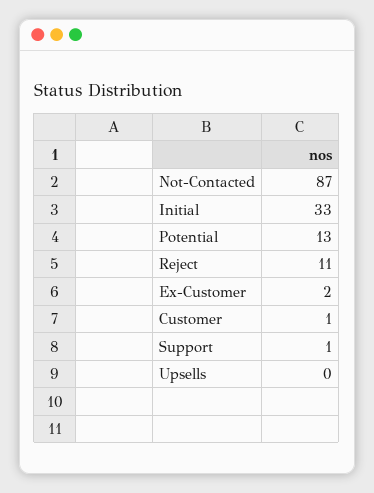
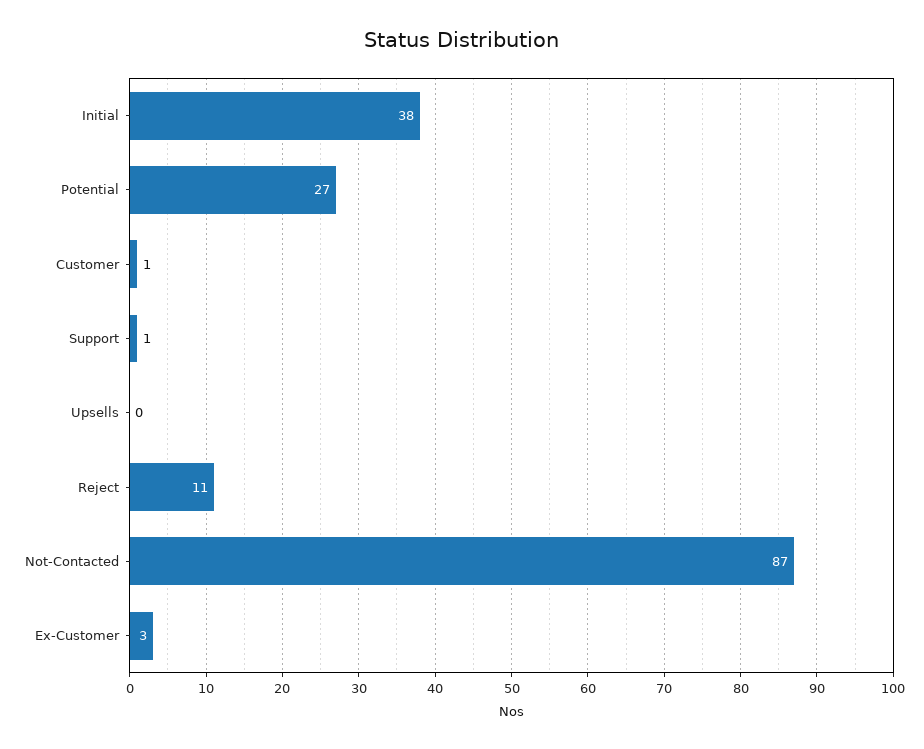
  {
    "Not-Contacted": 87,
-   "Initial": 33,
+   "Initial": 38,
-   "Potential": 13,
+   "Potential": 27,
    "Reject": 11,
-   "Ex-Customer": 2,
+   "Ex-Customer": 3,
    "Customer": 1,
    "Support": 1,
    "Upsells": 0
  }

